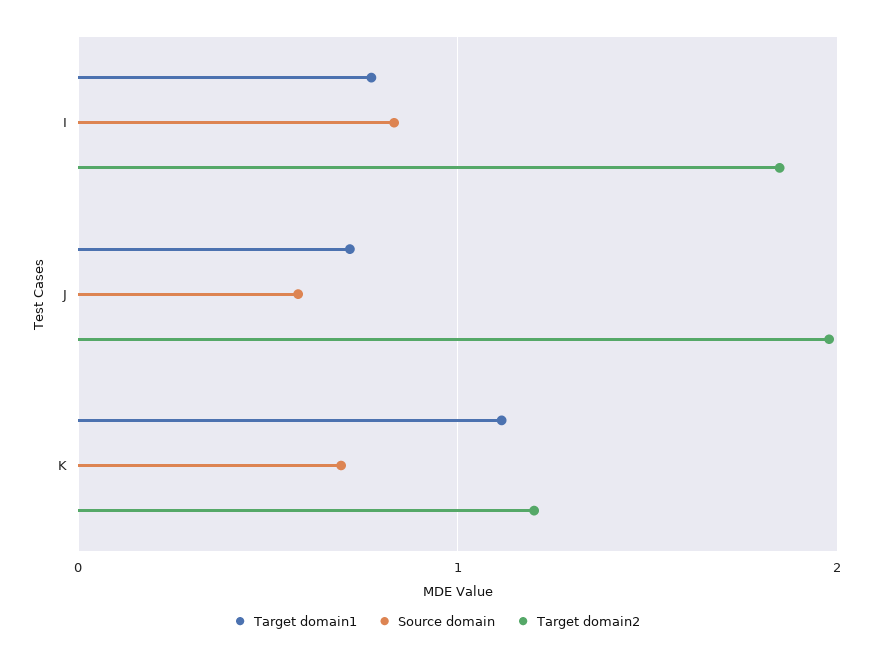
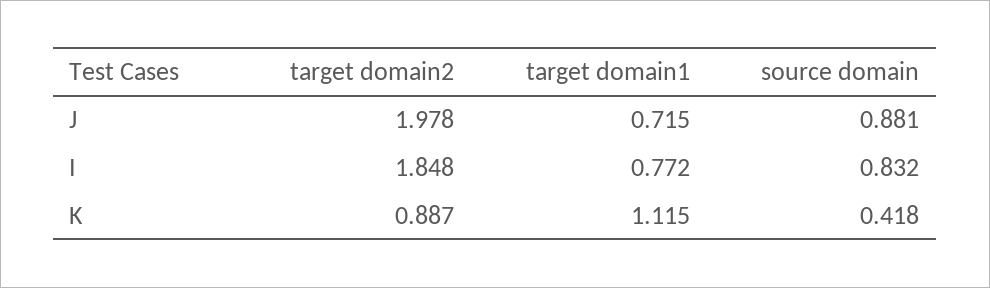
  {
    "Target domain1": {
      "I": 0.772,
      "J": 0.715,
      "K": 1.115
    },
    "Source domain": {
      "I": 0.832,
-     "J": 0.6,
+     "J": 0.881,
-     "K": 0.7
+     "K": 0.418
    },
    "Target domain2": {
      "I": 1.848,
      "J": 1.978,
-     "K": 1.2
+     "K": 0.887
    }
  }

